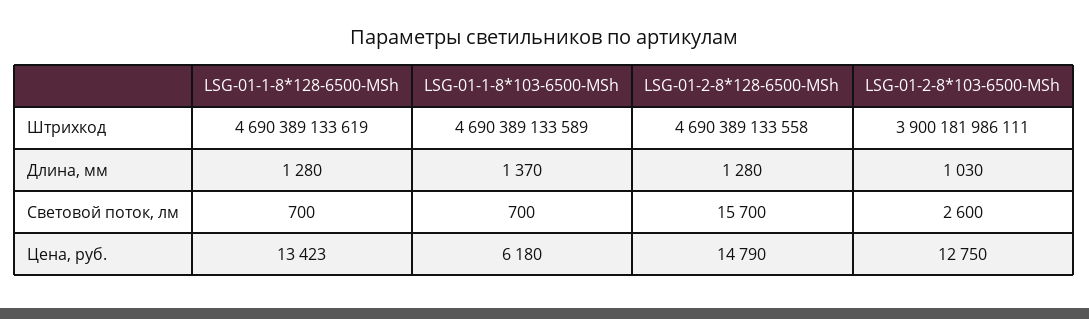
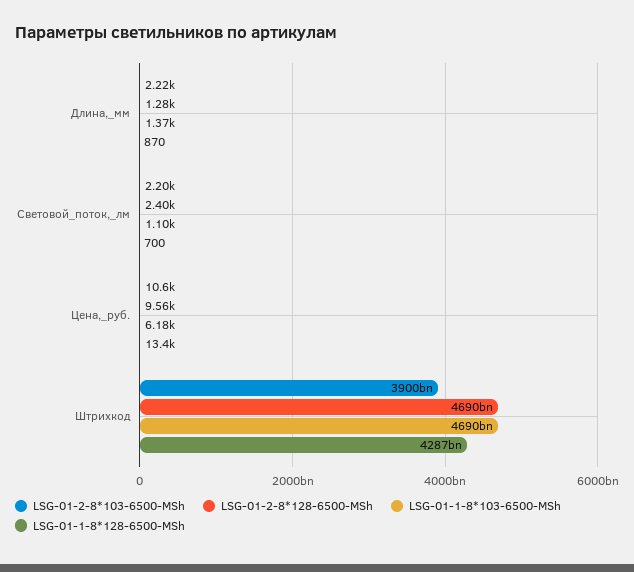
  {
    "LSG-01-1-8*128-6500-MSh": {
-     "Штрихкод": 4690389133619,
+     "Штрихкод": 4287000000000,
-     "Длина, мм": 1280,
+     "Длина, мм": 870,
      "Световой поток, лм": 700,
      "Цена, руб.": 13423
    },
    "LSG-01-1-8*103-6500-MSh": {
      "Штрихкод": 4690389133589,
      "Длина, мм": 1370,
-     "Световой поток, лм": 700,
+     "Световой поток, лм": 1100,
      "Цена, руб.": 6180
    },
    "LSG-01-2-8*128-6500-MSh": {
      "Штрихкод": 4690389133558,
      "Длина, мм": 1280,
-     "Световой поток, лм": 15700,
+     "Световой поток, лм": 2400,
-     "Цена, руб.": 14790
+     "Цена, руб.": 9560
    },
    "LSG-01-2-8*103-6500-MSh": {
      "Штрихкод": 3900181986111,
-     "Длина, мм": 1030,
+     "Длина, мм": 2220,
-     "Световой поток, лм": 2600,
+     "Световой поток, лм": 2200,
-     "Цена, руб.": 12750
+     "Цена, руб.": 10600
    }
  }

